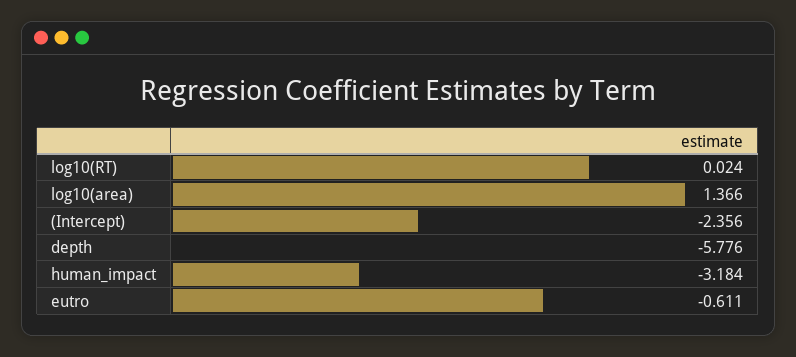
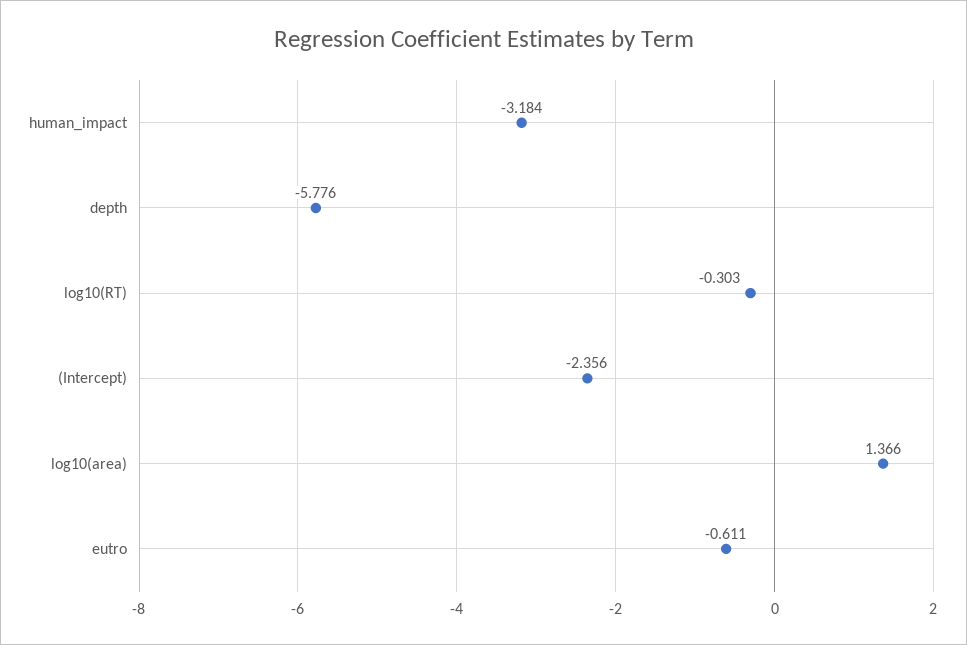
  {
-   "log10(RT)": 0.024,
+   "log10(RT)": -0.303,
    "log10(area)": 1.366,
    "(Intercept)": -2.356,
    "depth": -5.776,
    "human_impact": -3.184,
    "eutro": -0.611
  }

